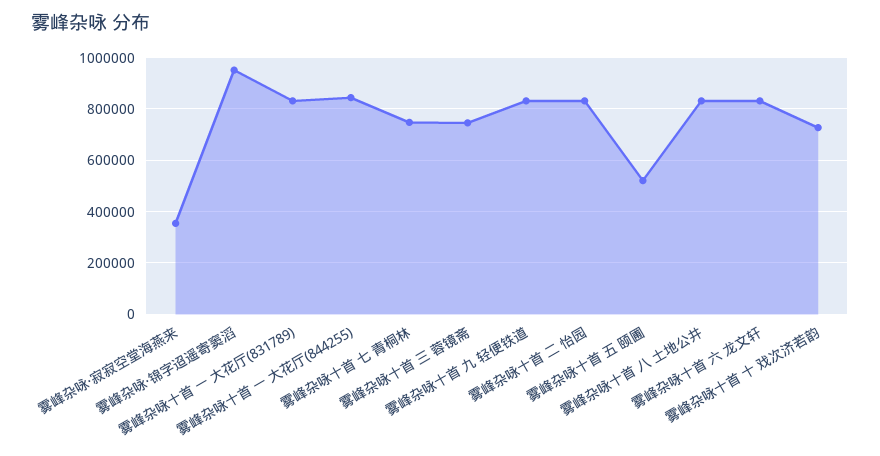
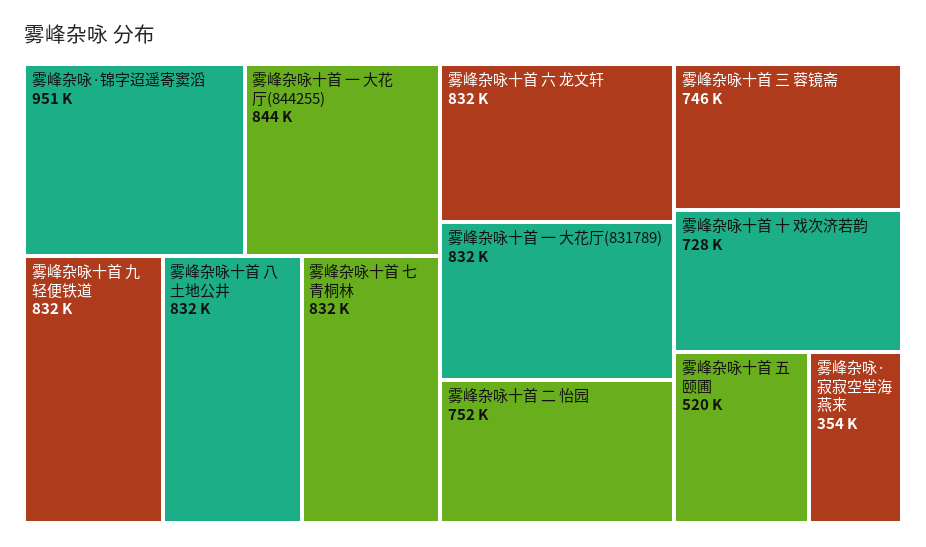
  {
    "雾峰杂咏·寂寂空堂海燕来": 354000,
    "雾峰杂咏·锦字迢遥寄窦滔": 951000,
    "雾峰杂咏十首 一 大花厅(831789)": 832000,
    "雾峰杂咏十首 一 大花厅(844255)": 844000,
-   "雾峰杂咏十首 七 青桐林": 750000,
+   "雾峰杂咏十首 七 青桐林": 832000,
    "雾峰杂咏十首 三 蓉镜斋": 746000,
    "雾峰杂咏十首 九 轻便铁道": 832000,
-   "雾峰杂咏十首 二 怡园": 825000,
+   "雾峰杂咏十首 二 怡园": 752000,
    "雾峰杂咏十首 五 颐圃": 520000,
    "雾峰杂咏十首 八 土地公井": 832000,
    "雾峰杂咏十首 六 龙文轩": 832000,
    "雾峰杂咏十首 十 戏次济若韵": 728000
  }

